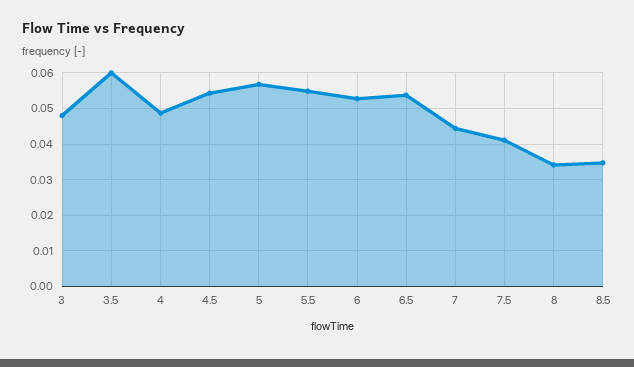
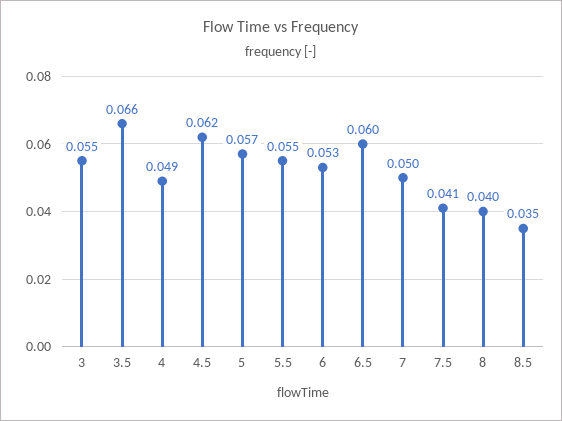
  {
-   "3": 0.048,
+   "3": 0.055,
-   "3.5": 0.06,
+   "3.5": 0.066,
    "4": 0.049,
-   "4.5": 0.054,
+   "4.5": 0.062,
    "5": 0.057,
    "5.5": 0.055,
    "6": 0.053,
-   "6.5": 0.054,
+   "6.5": 0.06,
-   "7": 0.044,
+   "7": 0.05,
    "7.5": 0.041,
-   "8": 0.034,
+   "8": 0.04,
    "8.5": 0.035
  }

